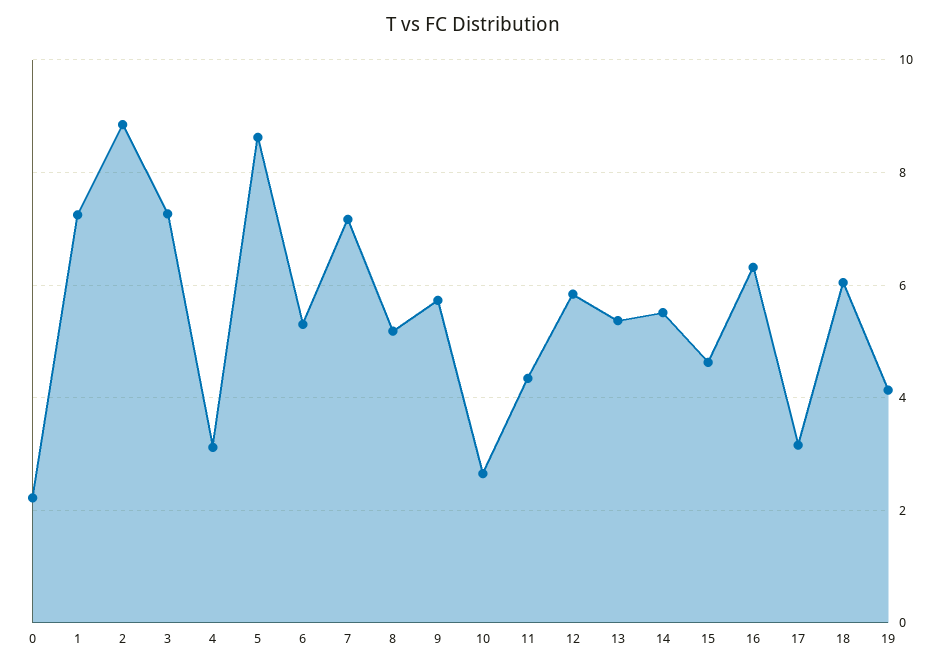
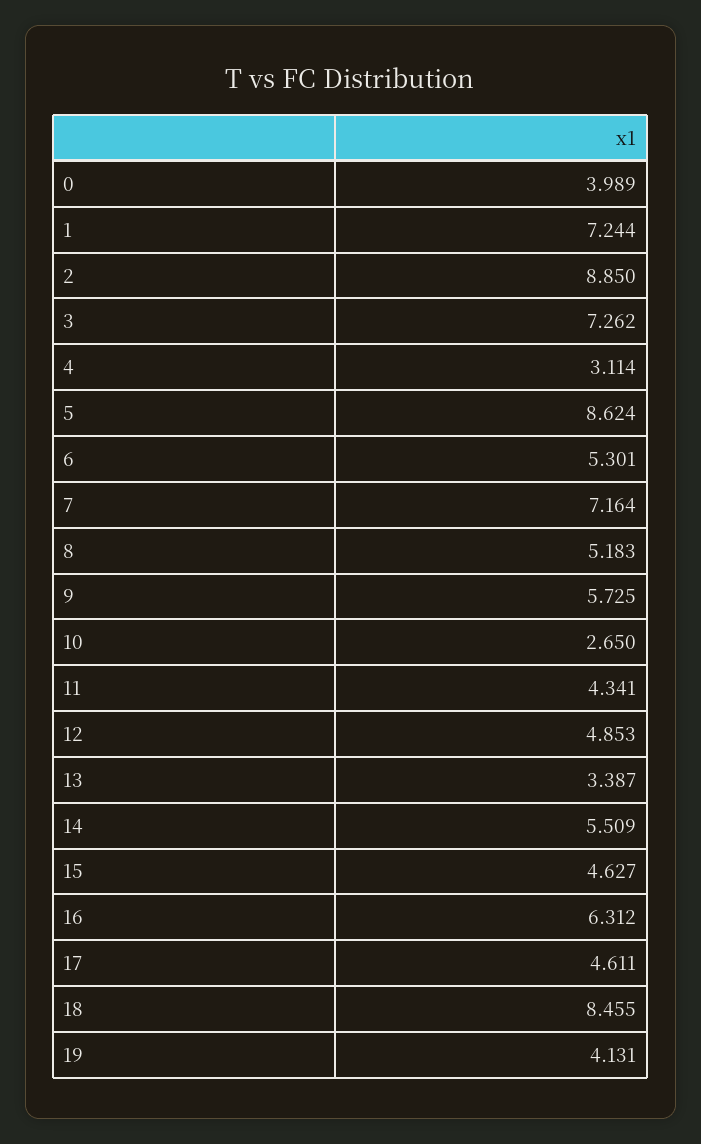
  {
-   "0": 2.2,
+   "0": 3.989,
    "1": 7.244,
    "2": 8.85,
    "3": 7.262,
    "4": 3.114,
    "5": 8.624,
    "6": 5.301,
    "7": 7.164,
    "8": 5.183,
    "9": 5.725,
    "10": 2.65,
    "11": 4.341,
-   "12": 5.8,
+   "12": 4.853,
-   "13": 5.4,
+   "13": 3.387,
    "14": 5.509,
    "15": 4.627,
    "16": 6.312,
-   "17": 3.2,
+   "17": 4.611,
-   "18": 6,
+   "18": 8.455,
    "19": 4.131
  }

